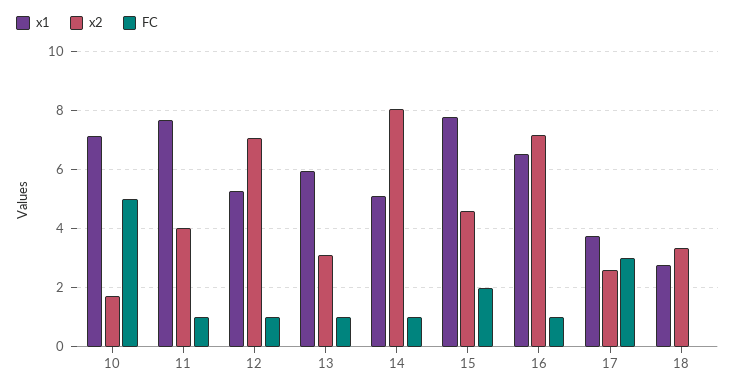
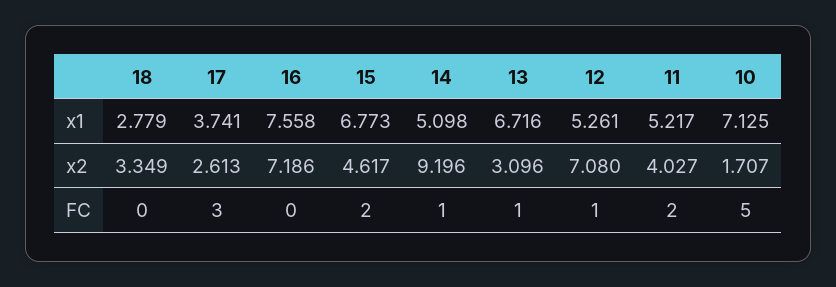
  {
    "x1": {
      "10": 7.125,
-     "11": 7.75,
+     "11": 5.217,
      "12": 5.261,
-     "13": 6,
+     "13": 6.716,
      "14": 5.098,
-     "15": 7.75,
+     "15": 6.773,
-     "16": 6.5,
+     "16": 7.558,
      "17": 3.741,
      "18": 2.779
    },
    "x2": {
      "10": 1.707,
      "11": 4.027,
      "12": 7.08,
      "13": 3.096,
-     "14": 8,
+     "14": 9.196,
      "15": 4.617,
      "16": 7.186,
      "17": 2.613,
      "18": 3.349
    },
    "FC": {
      "10": 5,
-     "11": 1,
+     "11": 2,
      "12": 1,
      "13": 1,
      "14": 1,
      "15": 2,
-     "16": 1,
+     "16": 0,
      "17": 3,
      "18": 0
    }
  }

